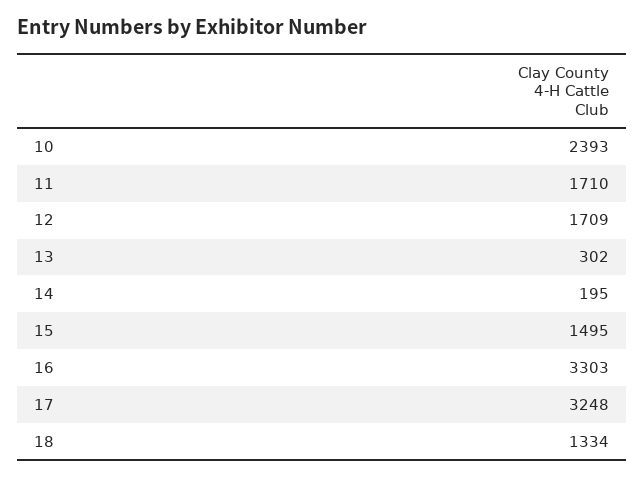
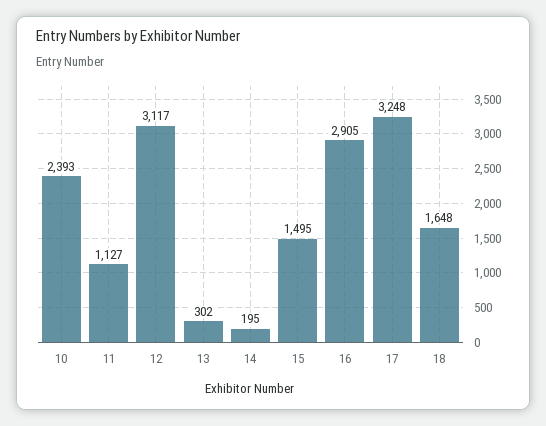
  {
    "10": 2393,
-   "11": 1710,
+   "11": 1127,
-   "12": 1709,
+   "12": 3117,
    "13": 302,
    "14": 195,
    "15": 1495,
-   "16": 3303,
+   "16": 2905,
    "17": 3248,
-   "18": 1334
+   "18": 1648
  }

